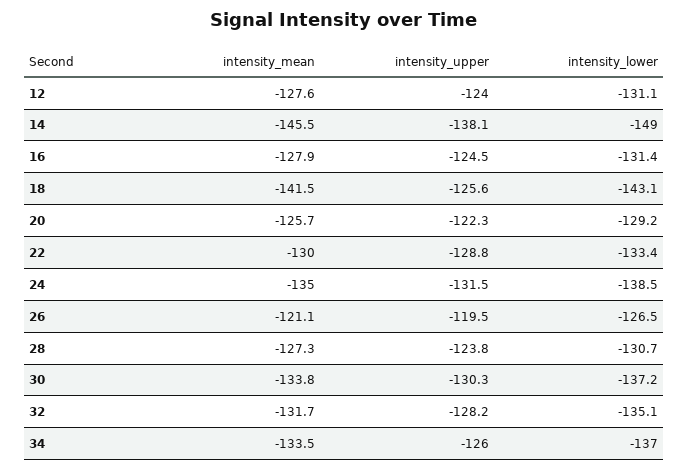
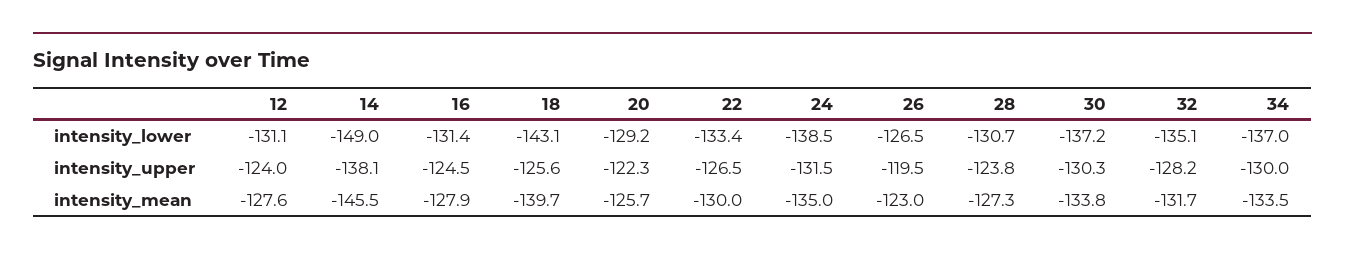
  {
    "intensity_mean": {
      "12": -127.6,
      "14": -145.5,
      "16": -127.9,
-     "18": -141.5,
+     "18": -139.7,
      "20": -125.7,
      "22": -130,
      "24": -135,
-     "26": -121.1,
+     "26": -123,
      "28": -127.3,
      "30": -133.8,
      "32": -131.7,
      "34": -133.5
    },
    "intensity_upper": {
      "12": -124,
      "14": -138.1,
      "16": -124.5,
      "18": -125.6,
      "20": -122.3,
-     "22": -128.8,
+     "22": -126.5,
      "24": -131.5,
      "26": -119.5,
      "28": -123.8,
      "30": -130.3,
      "32": -128.2,
-     "34": -126
+     "34": -130
    },
    "intensity_lower": {
      "12": -131.1,
      "14": -149,
      "16": -131.4,
      "18": -143.1,
      "20": -129.2,
      "22": -133.4,
      "24": -138.5,
      "26": -126.5,
      "28": -130.7,
      "30": -137.2,
      "32": -135.1,
      "34": -137
    }
  }

